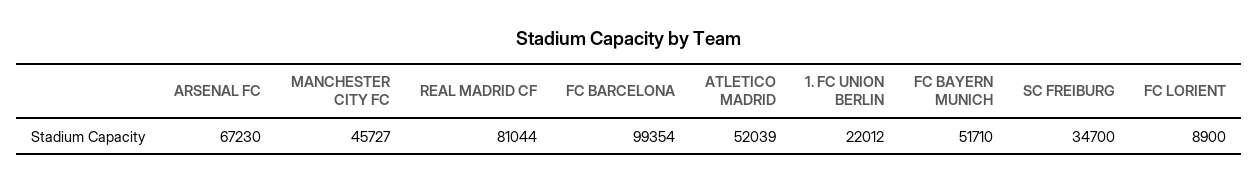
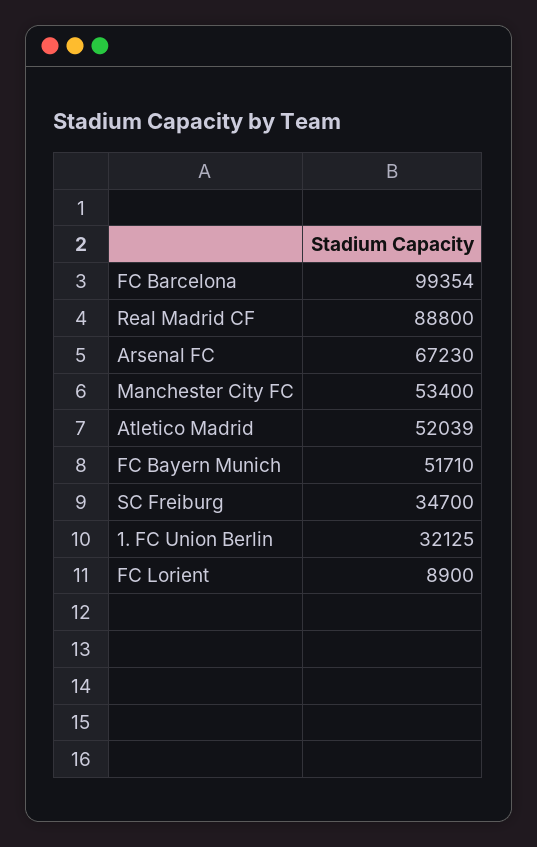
  {
    "ARSENAL FC": 67230,
-   "MANCHESTER CITY FC": 45727,
+   "MANCHESTER CITY FC": 53400,
-   "REAL MADRID CF": 81044,
+   "REAL MADRID CF": 88800,
    "FC BARCELONA": 99354,
    "ATLETICO MADRID": 52039,
-   "1. FC UNION BERLIN": 22012,
+   "1. FC UNION BERLIN": 32125,
    "FC BAYERN MUNICH": 51710,
    "SC FREIBURG": 34700,
    "FC LORIENT": 8900
  }

